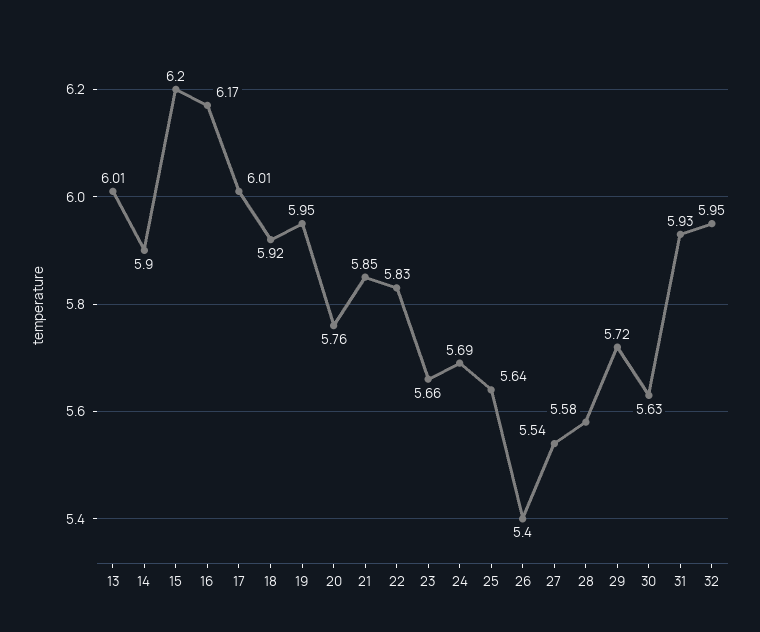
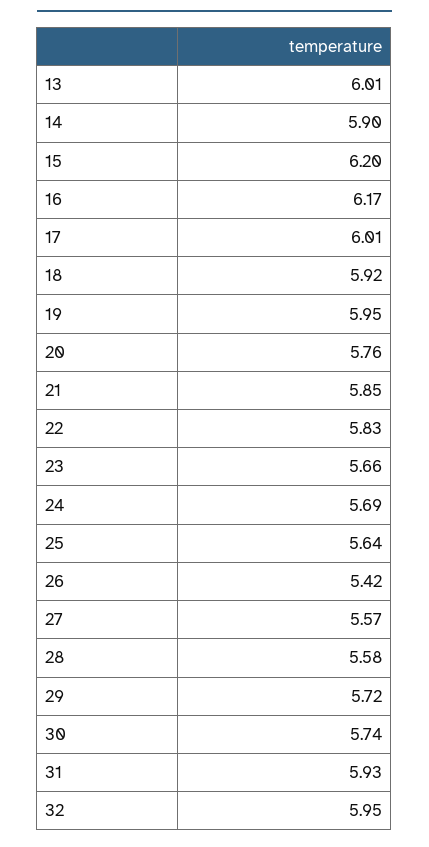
  {
    "13": 6.01,
    "14": 5.9,
    "15": 6.2,
    "16": 6.17,
    "17": 6.01,
    "18": 5.92,
    "19": 5.95,
    "20": 5.76,
    "21": 5.85,
    "22": 5.83,
    "23": 5.66,
    "24": 5.69,
    "25": 5.64,
-   "26": 5.4,
+   "26": 5.42,
-   "27": 5.54,
+   "27": 5.57,
    "28": 5.58,
    "29": 5.72,
-   "30": 5.63,
+   "30": 5.74,
    "31": 5.93,
    "32": 5.95
  }

